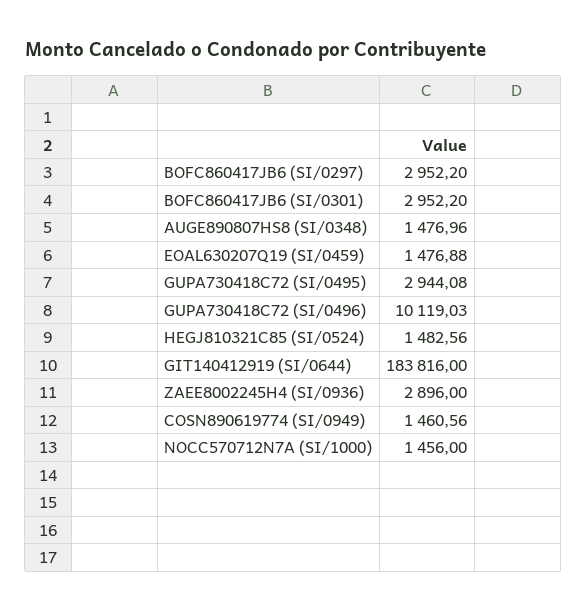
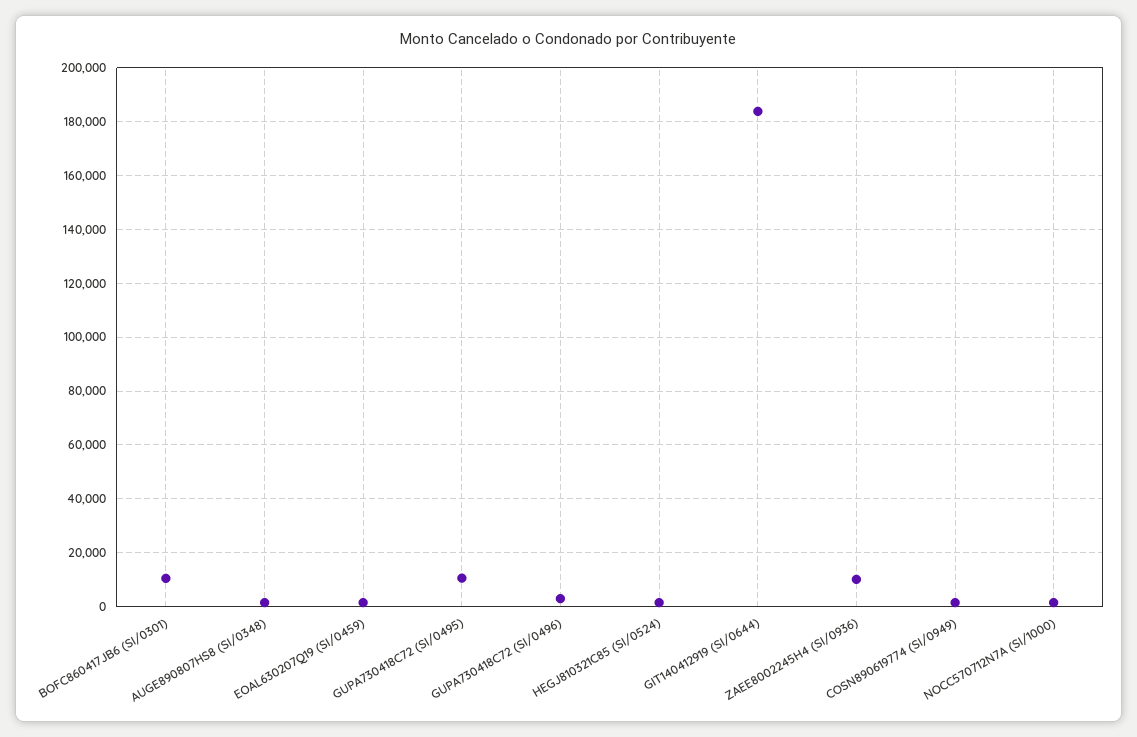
  {
-   "BOFC860417JB6 (SI/0297)": 2952.2,
-   "BOFC860417JB6 (SI/0301)": 2952.2,
+   "BOFC860417JB6 (SI/0301)": 10000,
    "AUGE890807HS8 (SI/0348)": 1476.96,
    "EOAL630207Q19 (SI/0459)": 1476.88,
-   "GUPA730418C72 (SI/0495)": 2944.08,
+   "GUPA730418C72 (SI/0495)": 10000,
-   "GUPA730418C72 (SI/0496)": 10119.03,
+   "GUPA730418C72 (SI/0496)": 2500,
    "HEGJ810321C85 (SI/0524)": 1482.56,
    "GIT140412919 (SI/0644)": 183816,
-   "ZAEE8002245H4 (SI/0936)": 2896,
+   "ZAEE8002245H4 (SI/0936)": 10000,
    "COSN890619774 (SI/0949)": 1460.56,
    "NOCC570712N7A (SI/1000)": 1456
  }

